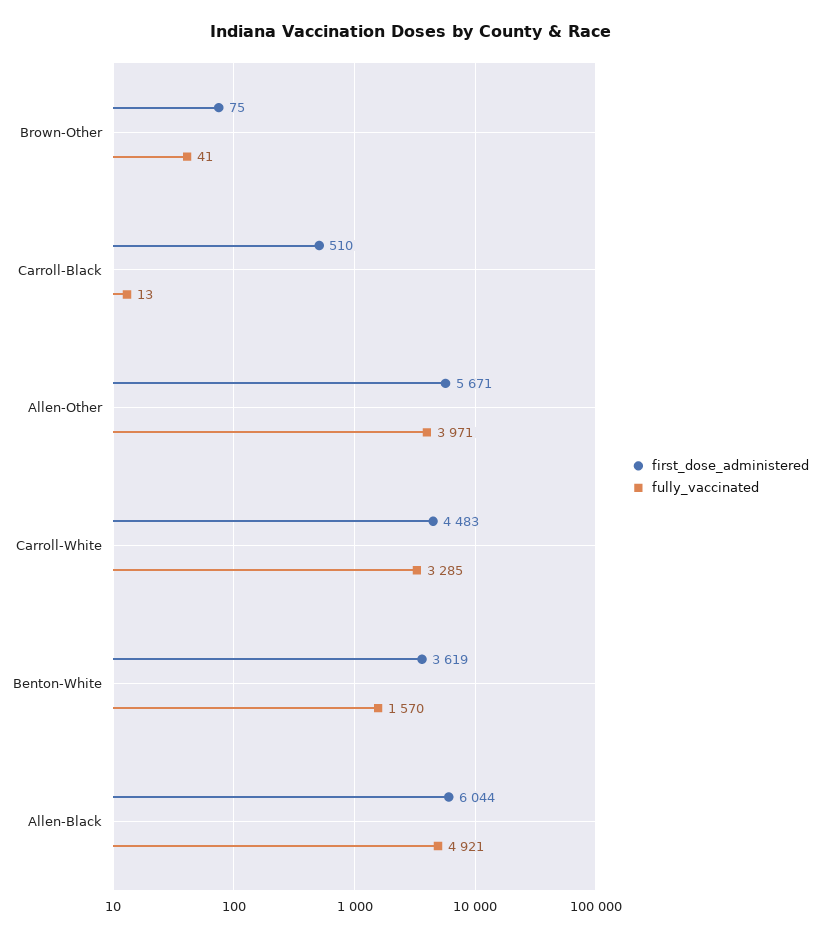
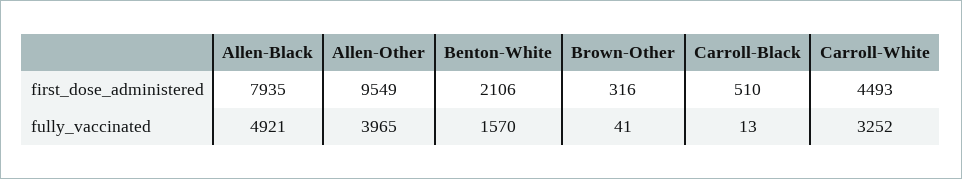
  {
    "first_dose_administered": {
-     "Brown-Other": 75,
+     "Brown-Other": 316,
      "Carroll-Black": 510,
-     "Allen-Other": 5671,
+     "Allen-Other": 9549,
-     "Carroll-White": 4483,
+     "Carroll-White": 4493,
-     "Benton-White": 3619,
+     "Benton-White": 2106,
-     "Allen-Black": 6044
+     "Allen-Black": 7935
    },
    "fully_vaccinated": {
      "Brown-Other": 41,
      "Carroll-Black": 13,
-     "Allen-Other": 3971,
+     "Allen-Other": 3965,
-     "Carroll-White": 3285,
+     "Carroll-White": 3252,
      "Benton-White": 1570,
      "Allen-Black": 4921
    }
  }

